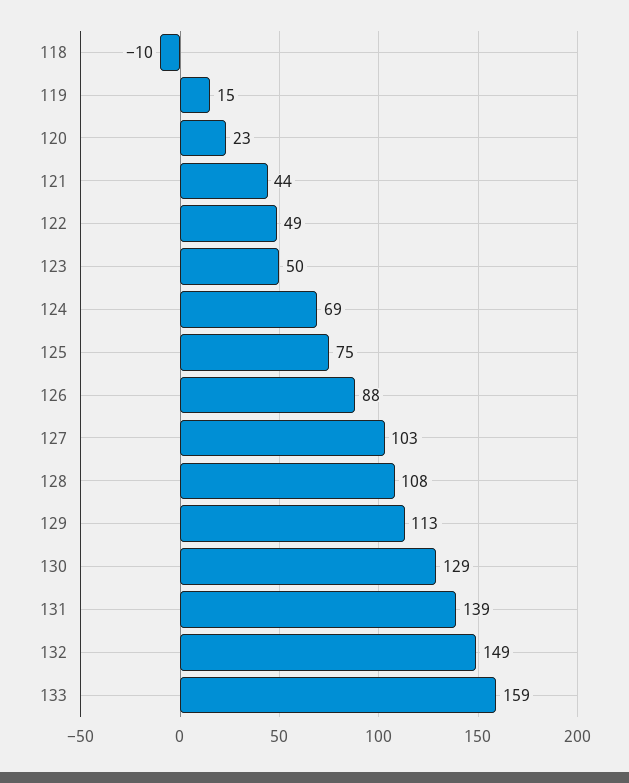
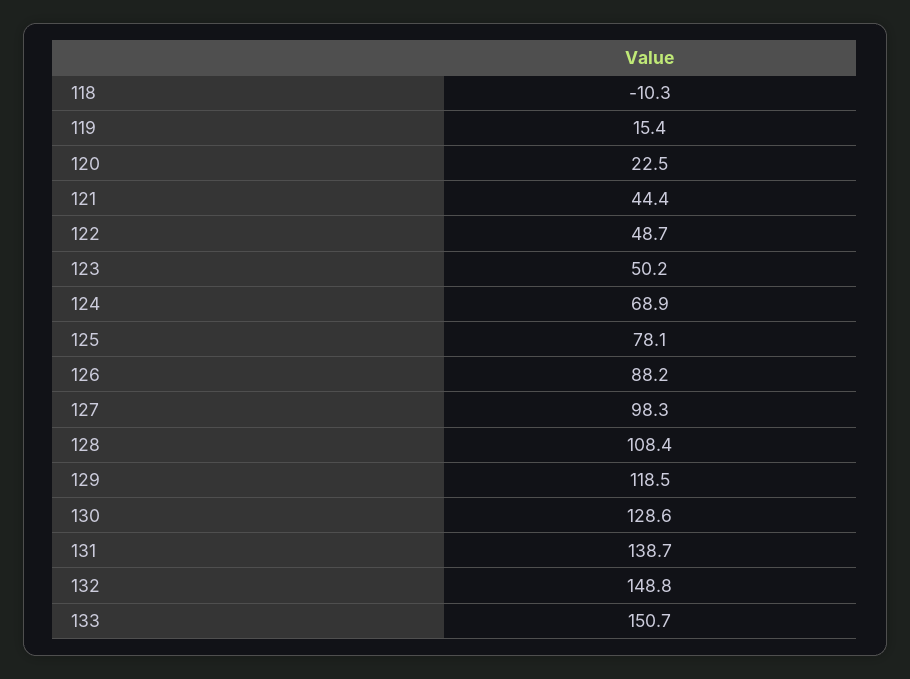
  {
    "118": -10.3,
    "119": 15.4,
    "120": 22.5,
    "121": 44.4,
    "122": 48.7,
    "123": 50.2,
    "124": 68.9,
-   "125": 75,
+   "125": 78.1,
    "126": 88.2,
-   "127": 103,
+   "127": 98.3,
    "128": 108.4,
-   "129": 113,
+   "129": 118.5,
    "130": 128.6,
    "131": 138.7,
    "132": 148.8,
-   "133": 159
+   "133": 150.7
  }

